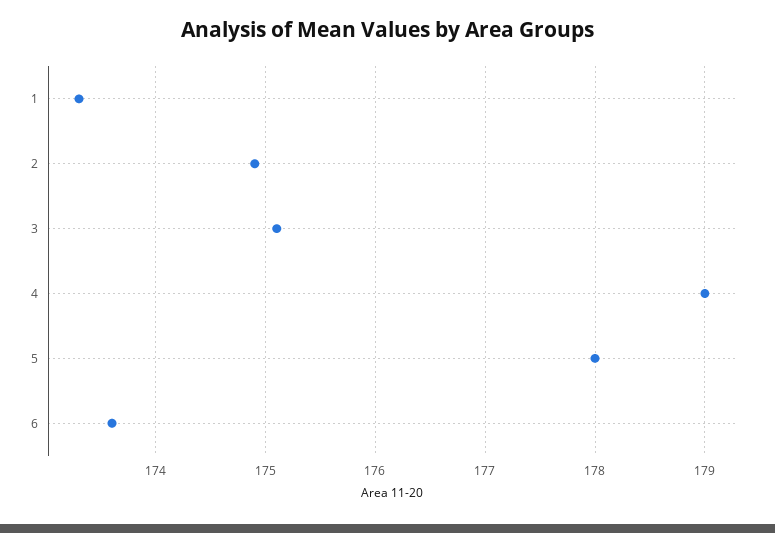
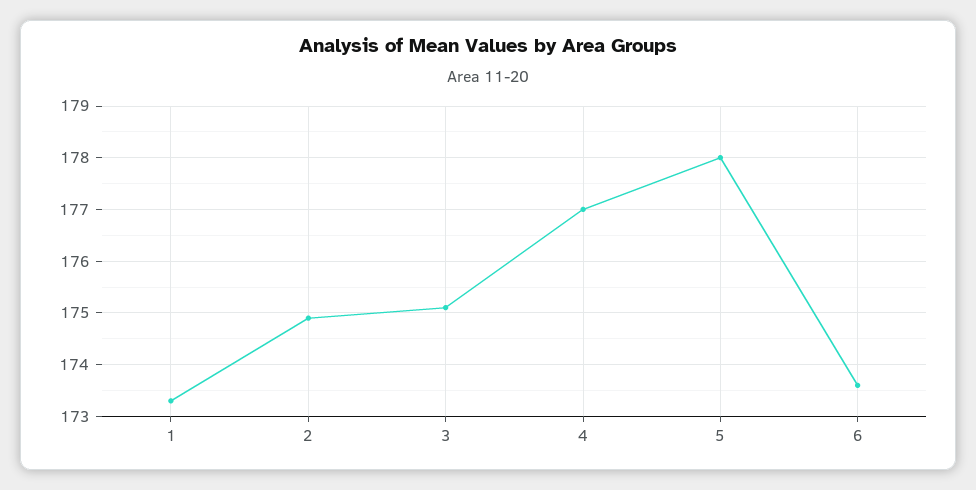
  {
    "1": 173.3,
    "2": 174.9,
    "3": 175.1,
-   "4": 179,
+   "4": 177,
    "5": 178,
    "6": 173.6
  }

